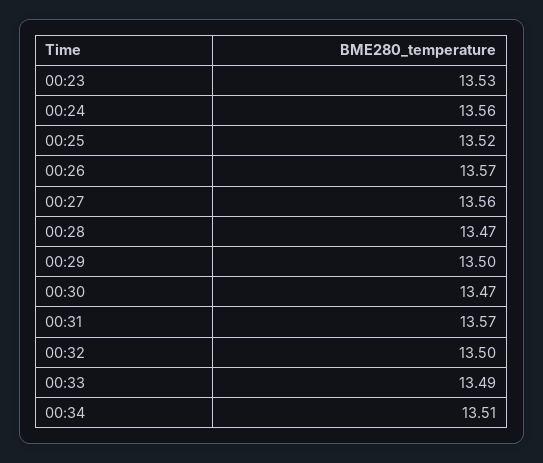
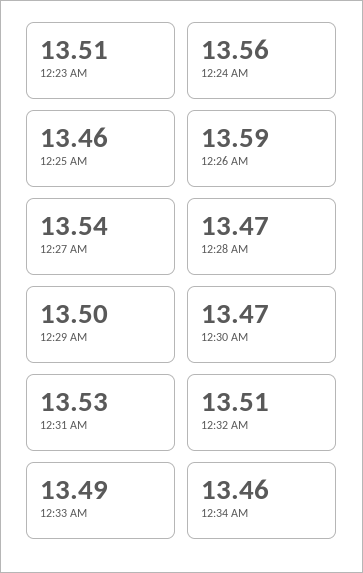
  {
-   "00:23": 13.53,
+   "00:23": 13.51,
    "00:24": 13.56,
-   "00:25": 13.52,
+   "00:25": 13.46,
-   "00:26": 13.57,
+   "00:26": 13.59,
-   "00:27": 13.56,
+   "00:27": 13.54,
    "00:28": 13.47,
    "00:29": 13.5,
    "00:30": 13.47,
-   "00:31": 13.57,
+   "00:31": 13.53,
-   "00:32": 13.5,
+   "00:32": 13.51,
    "00:33": 13.49,
-   "00:34": 13.51
+   "00:34": 13.46
  }

